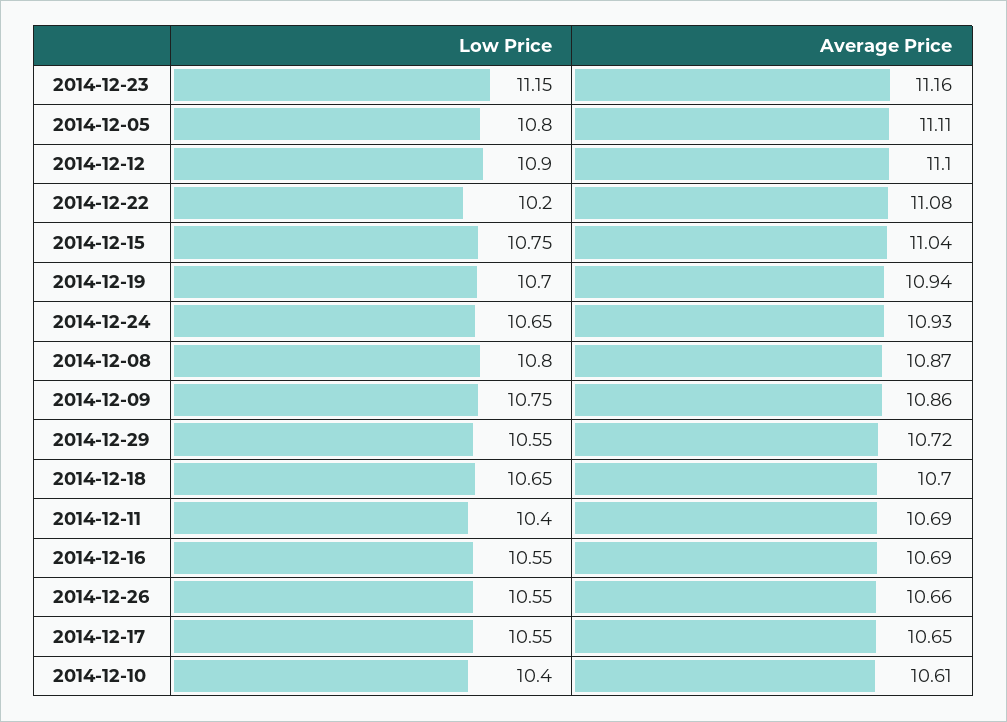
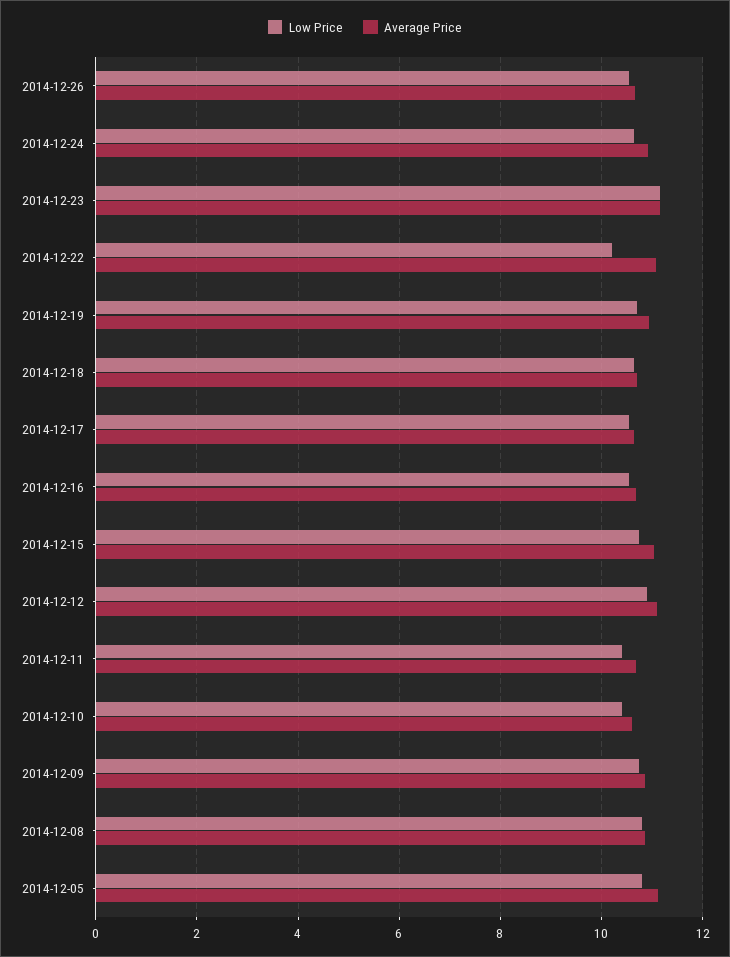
  {
    "Low Price": {
      "2014-12-23": 11.15,
      "2014-12-05": 10.8,
      "2014-12-12": 10.9,
      "2014-12-22": 10.2,
      "2014-12-15": 10.75,
      "2014-12-19": 10.7,
      "2014-12-24": 10.65,
      "2014-12-08": 10.8,
      "2014-12-09": 10.75,
-     "2014-12-29": 10.55,
      "2014-12-18": 10.65,
      "2014-12-11": 10.4,
      "2014-12-16": 10.55,
      "2014-12-26": 10.55,
      "2014-12-17": 10.55,
      "2014-12-10": 10.4
    },
    "Average Price": {
      "2014-12-23": 11.16,
      "2014-12-05": 11.11,
      "2014-12-12": 11.1,
      "2014-12-22": 11.08,
      "2014-12-15": 11.04,
      "2014-12-19": 10.94,
      "2014-12-24": 10.93,
      "2014-12-08": 10.87,
      "2014-12-09": 10.86,
-     "2014-12-29": 10.72,
      "2014-12-18": 10.7,
      "2014-12-11": 10.69,
      "2014-12-16": 10.69,
      "2014-12-26": 10.66,
      "2014-12-17": 10.65,
      "2014-12-10": 10.61
    }
  }

